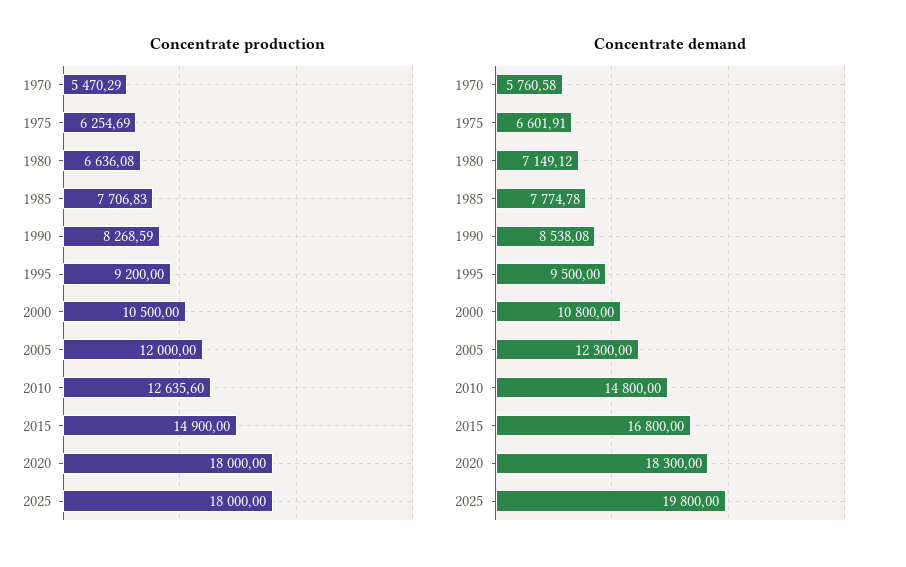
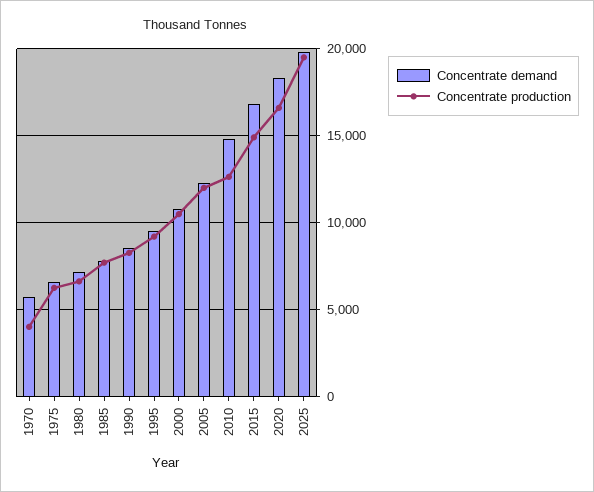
  {
    "Concentrate production": {
-     "1970": 5470.29,
+     "1970": 4000,
      "1975": 6254.69,
      "1980": 6636.08,
      "1985": 7706.83,
      "1990": 8268.59,
      "1995": 9200,
      "2000": 10500,
      "2005": 12000,
      "2010": 12635.6,
      "2015": 14900,
-     "2020": 18000,
+     "2020": 16500,
-     "2025": 18000
+     "2025": 19500
    },
    "Concentrate demand": {
      "1970": 5760.58,
      "1975": 6601.91,
      "1980": 7149.12,
      "1985": 7774.78,
      "1990": 8538.08,
      "1995": 9500,
      "2000": 10800,
      "2005": 12300,
      "2010": 14800,
      "2015": 16800,
      "2020": 18300,
      "2025": 19800
    }
  }

